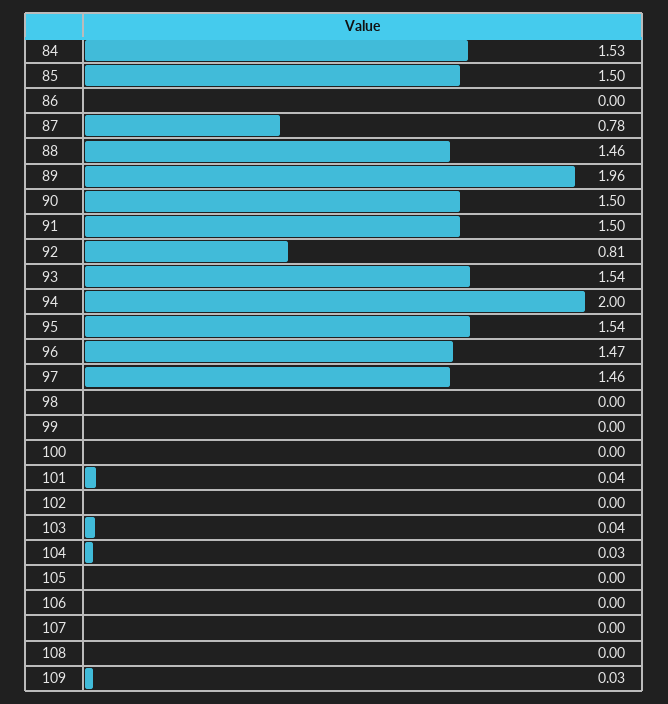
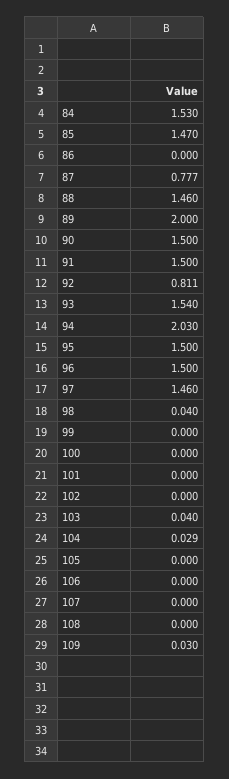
  {
    "84": 1.53,
-   "85": 1.5,
+   "85": 1.47,
    "86": 0,
    "87": 0.777,
    "88": 1.46,
-   "89": 1.96,
+   "89": 2,
    "90": 1.5,
    "91": 1.5,
    "92": 0.811,
    "93": 1.54,
-   "94": 2,
+   "94": 2.03,
-   "95": 1.54,
+   "95": 1.5,
-   "96": 1.47,
+   "96": 1.5,
    "97": 1.46,
-   "98": 0,
+   "98": 0.04,
    "99": 0,
    "100": 0,
-   "101": 0.04,
+   "101": 0,
    "102": 0,
    "103": 0.04,
    "104": 0.029,
    "105": 0,
    "106": 0,
    "107": 0,
    "108": 0,
    "109": 0.03
  }

